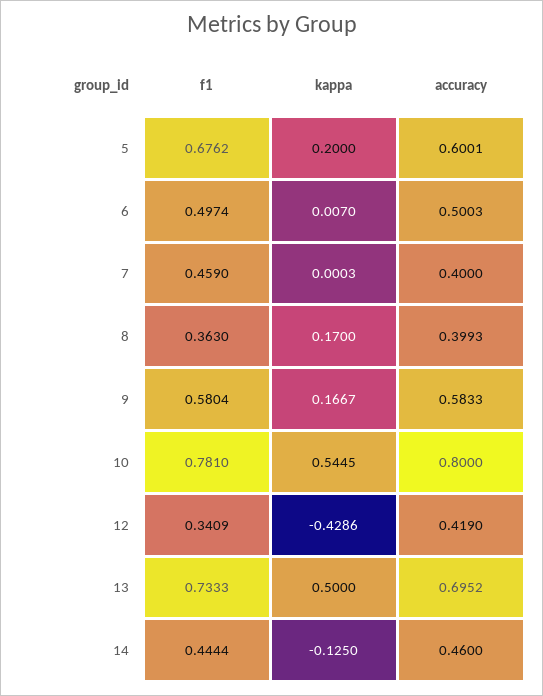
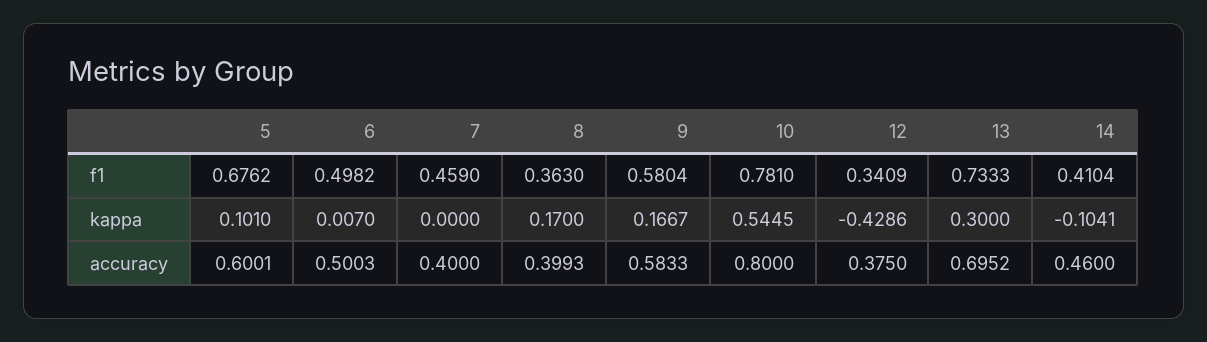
  {
    "f1": {
      "5": 0.6762,
-     "6": 0.4974,
+     "6": 0.4982,
      "7": 0.459,
      "8": 0.363,
      "9": 0.5804,
      "10": 0.781,
      "12": 0.3409,
      "13": 0.7333,
-     "14": 0.4444
+     "14": 0.4104
    },
    "kappa": {
-     "5": 0.2,
+     "5": 0.101,
      "6": 0.007,
-     "7": 0.0003,
+     "7": 0,
      "8": 0.17,
      "9": 0.1667,
      "10": 0.5445,
      "12": -0.4286,
-     "13": 0.5,
+     "13": 0.3,
-     "14": -0.125
+     "14": -0.1041
    },
    "accuracy": {
      "5": 0.6001,
      "6": 0.5003,
      "7": 0.4,
      "8": 0.3993,
      "9": 0.5833,
      "10": 0.8,
-     "12": 0.419,
+     "12": 0.375,
      "13": 0.6952,
      "14": 0.46
    }
  }

